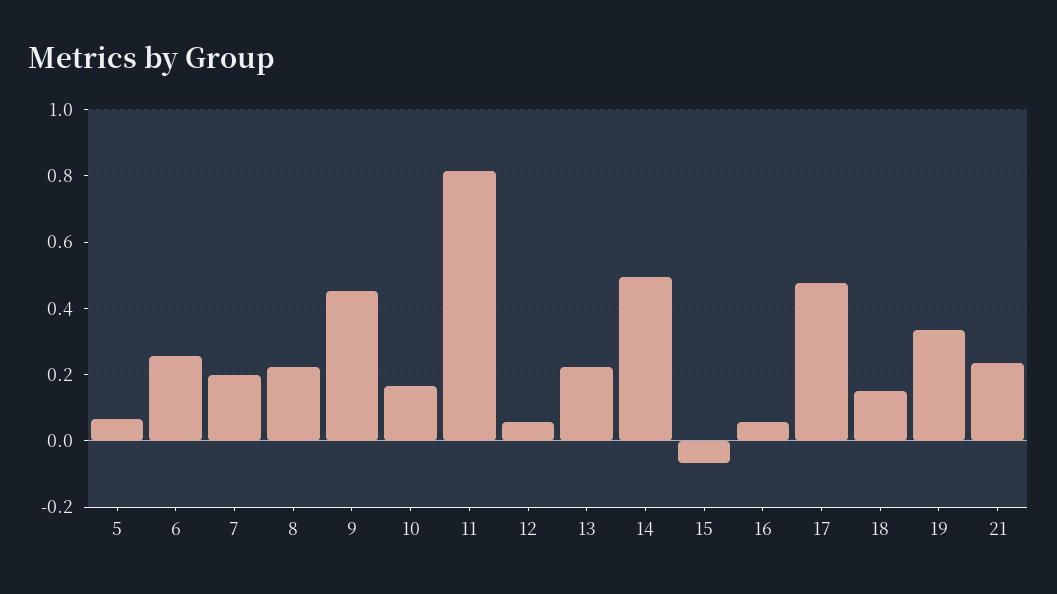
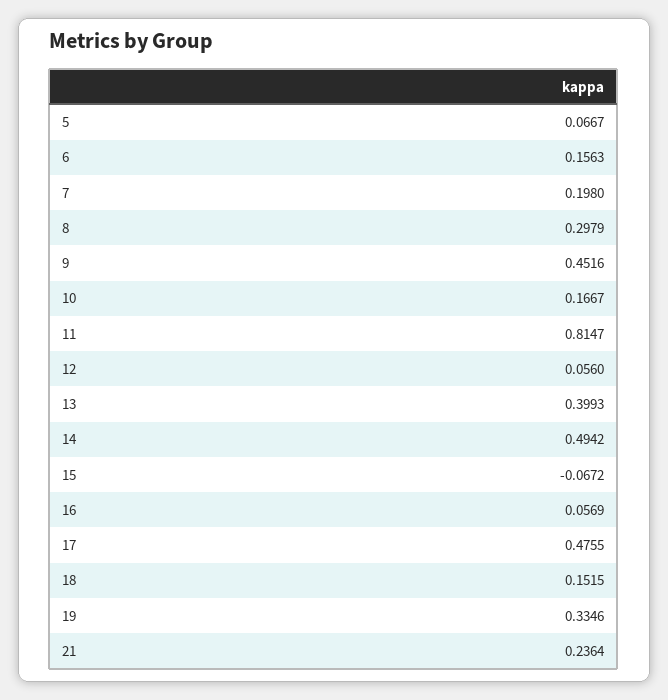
  {
    "5": 0.0667,
-   "6": 0.26,
+   "6": 0.1563,
    "7": 0.198,
-   "8": 0.22,
+   "8": 0.2979,
    "9": 0.4516,
    "10": 0.1667,
    "11": 0.8147,
    "12": 0.056,
-   "13": 0.22,
+   "13": 0.3993,
    "14": 0.4942,
    "15": -0.0672,
    "16": 0.0569,
    "17": 0.4755,
    "18": 0.1515,
    "19": 0.3346,
    "21": 0.2364
  }

